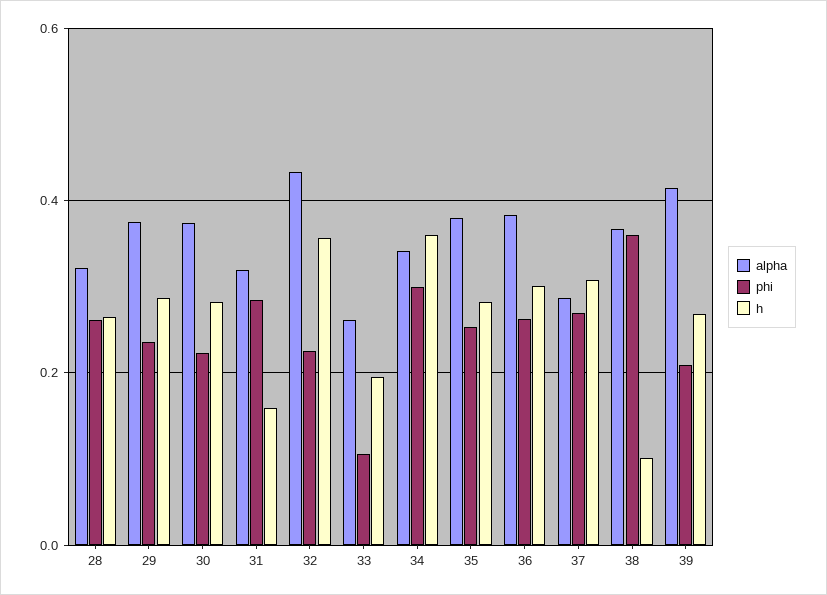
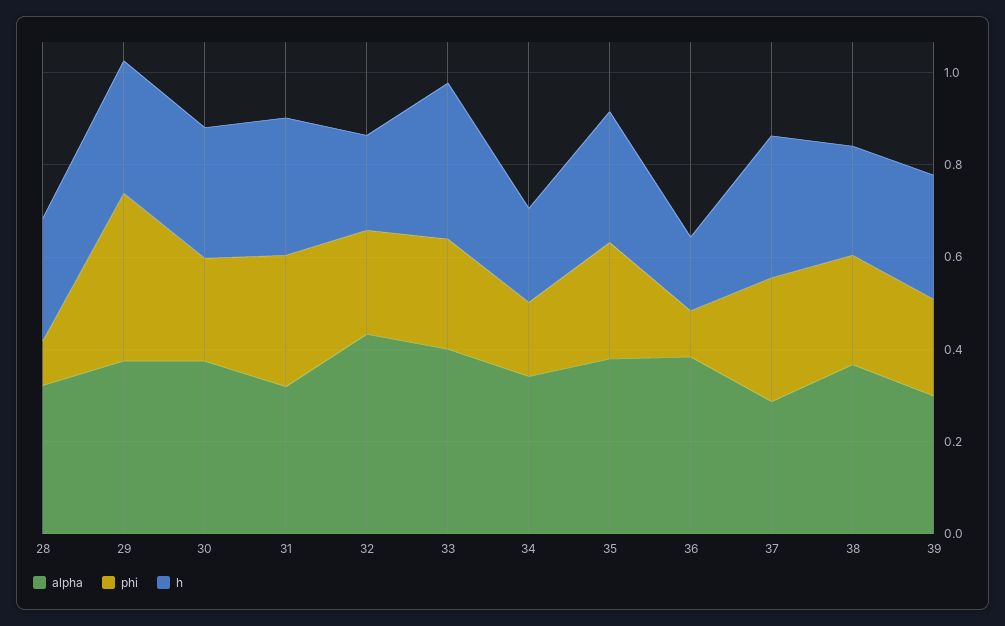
  {
    "alpha": {
      "28": 0.32,
      "29": 0.38,
      "30": 0.38,
      "31": 0.32,
      "32": 0.44,
-     "33": 0.26,
+     "33": 0.4,
      "34": 0.34,
      "35": 0.38,
      "36": 0.38,
      "37": 0.28,
      "38": 0.36,
-     "39": 0.42
+     "39": 0.3
    },
    "phi": {
-     "28": 0.26,
+     "28": 0.1,
-     "29": 0.24,
+     "29": 0.35,
      "30": 0.22,
      "31": 0.28,
      "32": 0.22,
-     "33": 0.1,
+     "33": 0.25,
-     "34": 0.3,
+     "34": 0.15,
      "35": 0.26,
-     "36": 0.26,
+     "36": 0.1,
      "37": 0.26,
-     "38": 0.36,
+     "38": 0.25,
      "39": 0.2
    },
    "h": {
      "28": 0.26,
      "29": 0.28,
      "30": 0.28,
-     "31": 0.16,
+     "31": 0.3,
-     "32": 0.36,
+     "32": 0.2,
-     "33": 0.2,
+     "33": 0.35,
-     "34": 0.36,
+     "34": 0.2,
      "35": 0.28,
-     "36": 0.3,
+     "36": 0.15,
      "37": 0.3,
-     "38": 0.1,
+     "38": 0.25,
      "39": 0.26
    }
  }

